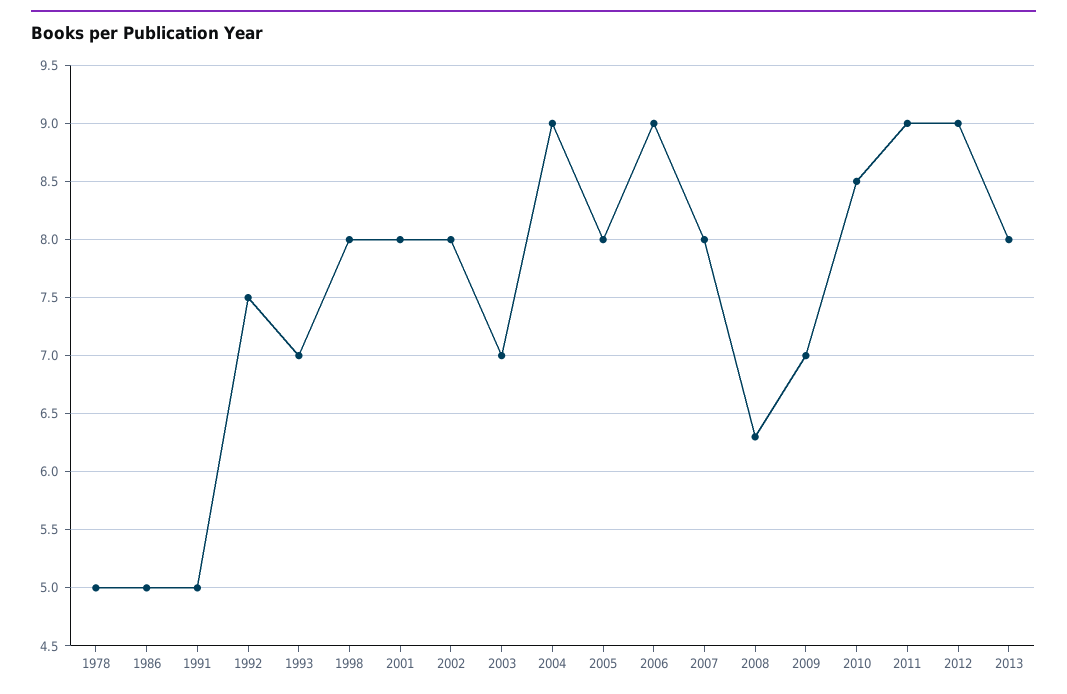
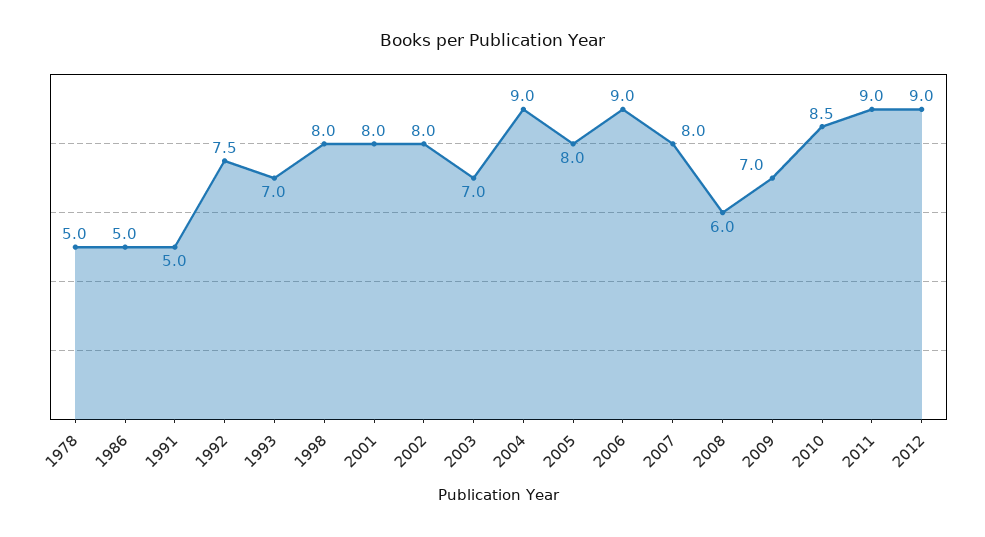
  {
    "1978": 5,
    "1986": 5,
    "1991": 5,
    "1992": 7.5,
    "1993": 7,
    "1998": 8,
    "2001": 8,
    "2002": 8,
    "2003": 7,
    "2004": 9,
    "2005": 8,
    "2006": 9,
    "2007": 8,
-   "2008": 6.3,
+   "2008": 6,
    "2009": 7,
    "2010": 8.5,
    "2011": 9,
-   "2012": 9,
+   "2012": 9
-   "2013": 8
  }

